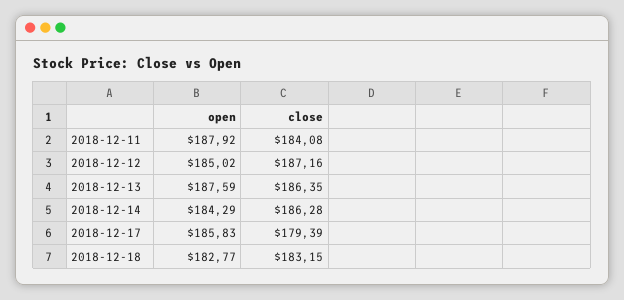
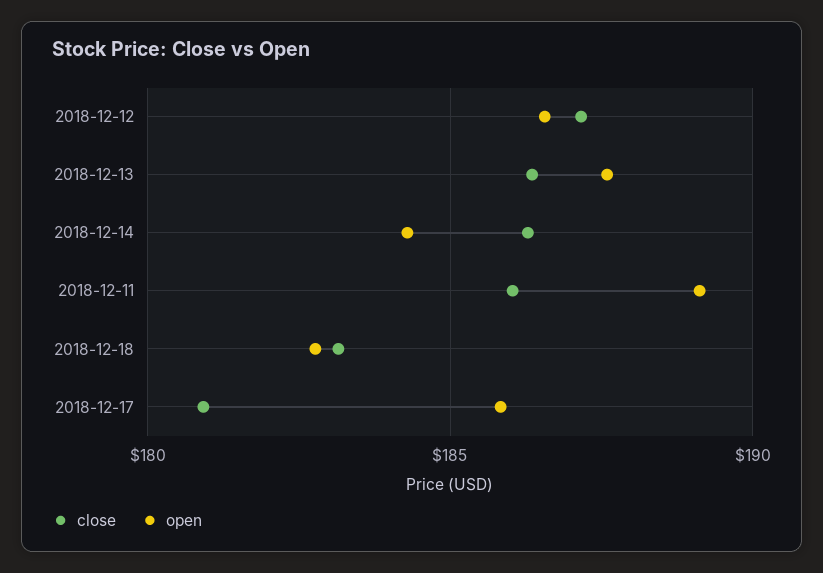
  {
    "open": {
-     "2018-12-11": 187.92,
+     "2018-12-11": 189,
-     "2018-12-12": 185.02,
+     "2018-12-12": 186.5,
      "2018-12-13": 187.59,
      "2018-12-14": 184.29,
      "2018-12-17": 185.83,
      "2018-12-18": 182.77
    },
    "close": {
-     "2018-12-11": 184.08,
+     "2018-12-11": 186,
      "2018-12-12": 187.16,
      "2018-12-13": 186.35,
      "2018-12-14": 186.28,
-     "2018-12-17": 179.39,
+     "2018-12-17": 181,
      "2018-12-18": 183.15
    }
  }

